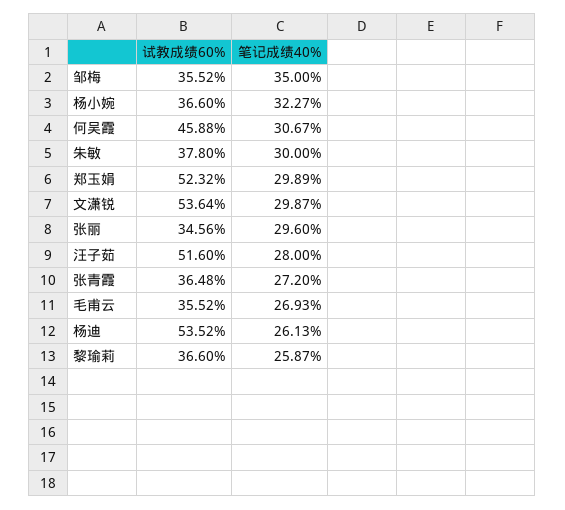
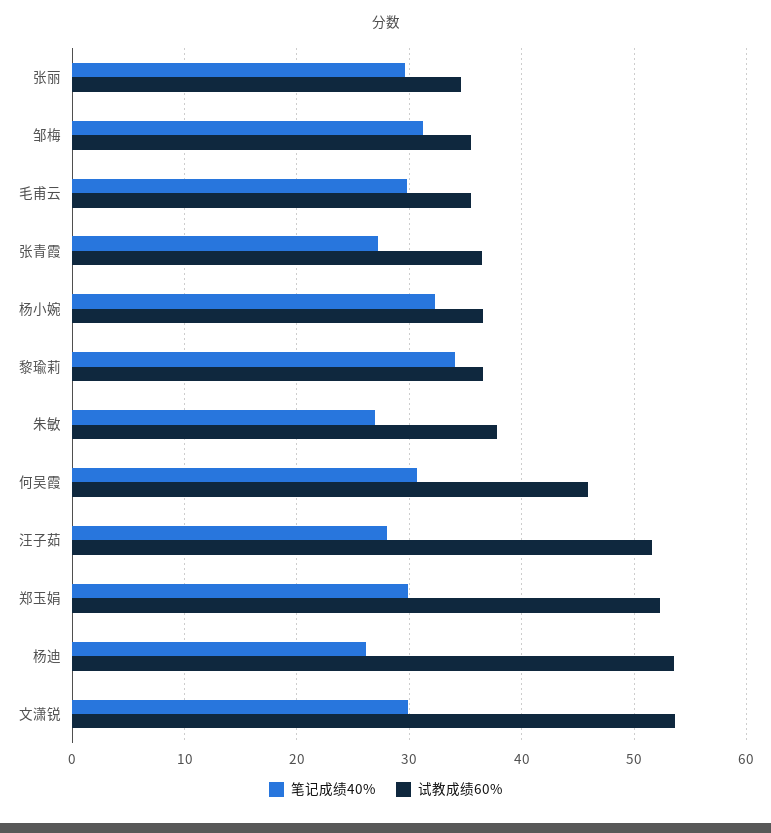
  {
    "试教成绩60%": {
      "邹梅": 35.52,
      "杨小婉": 36.6,
      "何吴霞": 45.88,
      "朱敏": 37.8,
      "郑玉娟": 52.32,
      "文潇锐": 53.64,
      "张丽": 34.56,
      "汪子茹": 51.6,
      "张青霞": 36.48,
      "毛甫云": 35.52,
      "杨迪": 53.52,
      "黎瑜莉": 36.6
    },
    "笔记成绩40%": {
-     "邹梅": 35,
+     "邹梅": 31,
      "杨小婉": 32.27,
      "何吴霞": 30.67,
-     "朱敏": 30,
+     "朱敏": 27,
      "郑玉娟": 29.89,
      "文潇锐": 29.87,
      "张丽": 29.6,
      "汪子茹": 28,
      "张青霞": 27.2,
-     "毛甫云": 26.93,
+     "毛甫云": 30,
      "杨迪": 26.13,
-     "黎瑜莉": 25.87
+     "黎瑜莉": 34
    }
  }

